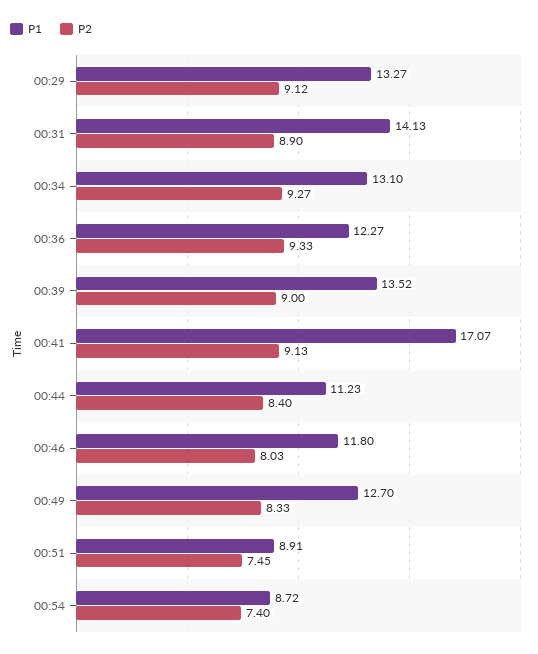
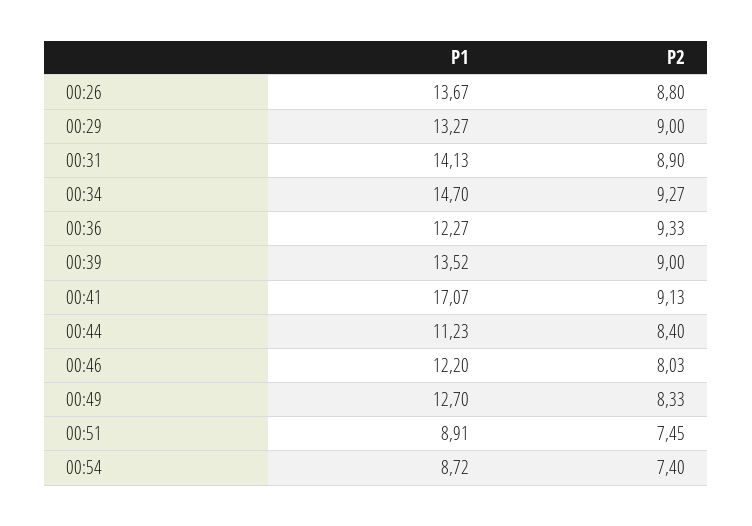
  {
    "P1": {
      "00:29": 13.27,
      "00:31": 14.13,
-     "00:34": 13.1,
+     "00:34": 14.7,
      "00:36": 12.27,
      "00:39": 13.52,
      "00:41": 17.07,
      "00:44": 11.23,
-     "00:46": 11.8,
+     "00:46": 12.2,
      "00:49": 12.7,
      "00:51": 8.91,
-     "00:54": 8.72
+     "00:54": 8.72,
+     "00:26": 13.67
    },
    "P2": {
-     "00:29": 9.12,
+     "00:29": 9,
      "00:31": 8.9,
      "00:34": 9.27,
      "00:36": 9.33,
      "00:39": 9,
      "00:41": 9.13,
      "00:44": 8.4,
      "00:46": 8.03,
      "00:49": 8.33,
      "00:51": 7.45,
-     "00:54": 7.4
+     "00:54": 7.4,
+     "00:26": 8.8
    }
  }

